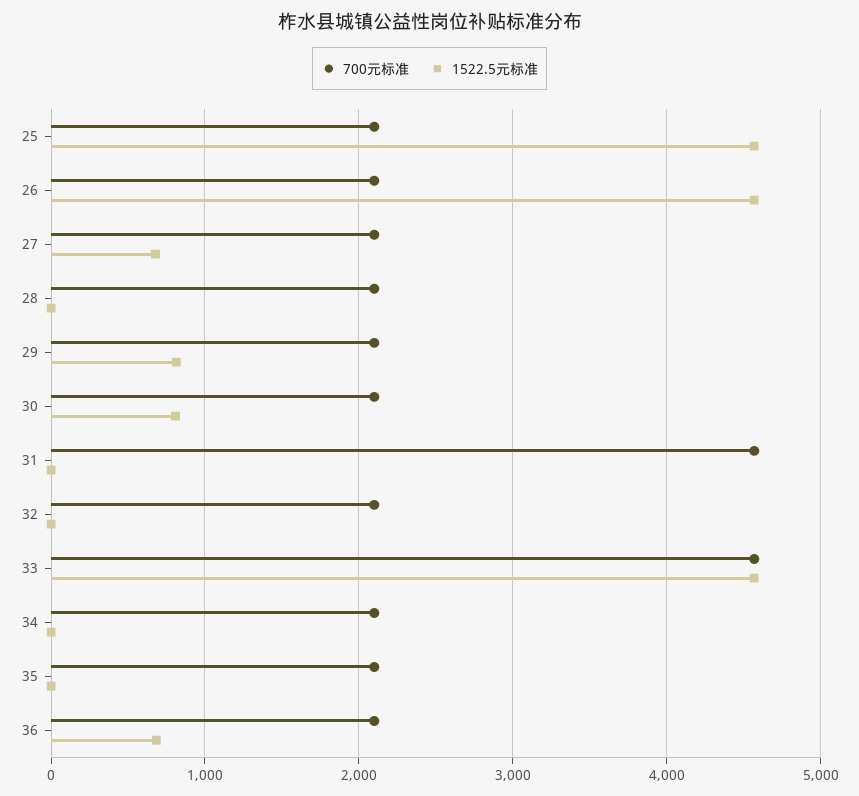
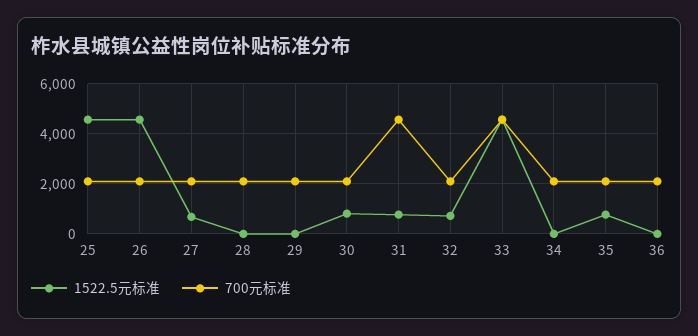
  {
    "700元标准": {
      "25": 2100,
      "26": 2100,
      "27": 2100,
      "28": 2100,
      "29": 2100,
      "30": 2100,
      "31": 4600,
      "32": 2100,
      "33": 4600,
      "34": 2100,
      "35": 2100,
      "36": 2100
    },
    "1522.5元标准": {
      "25": 4600,
      "26": 4600,
      "27": 700,
      "28": 0,
-     "29": 800,
+     "29": 0,
      "30": 800,
-     "31": 0,
+     "31": 750,
-     "32": 0,
+     "32": 750,
      "33": 4600,
      "34": 0,
-     "35": 0,
+     "35": 750,
-     "36": 700
+     "36": 0
    }
  }

